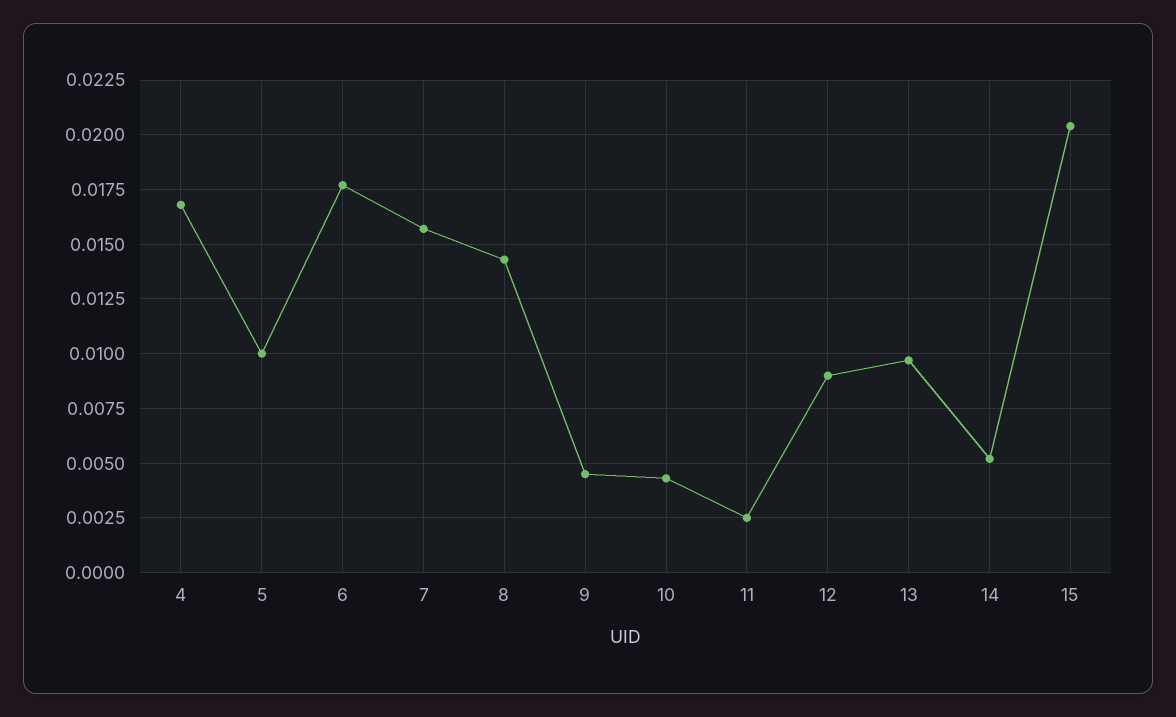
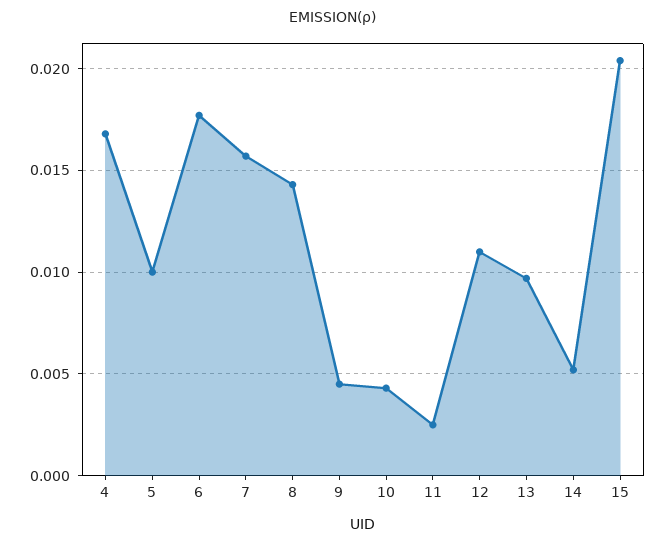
  {
    "4": 0.017,
    "5": 0.01,
    "6": 0.0175,
    "7": 0.0155,
    "8": 0.0145,
    "9": 0.0045,
    "10": 0.0045,
    "11": 0.0025,
-   "12": 0.009,
+   "12": 0.011,
    "13": 0.0095,
    "14": 0.005,
    "15": 0.0205
  }

